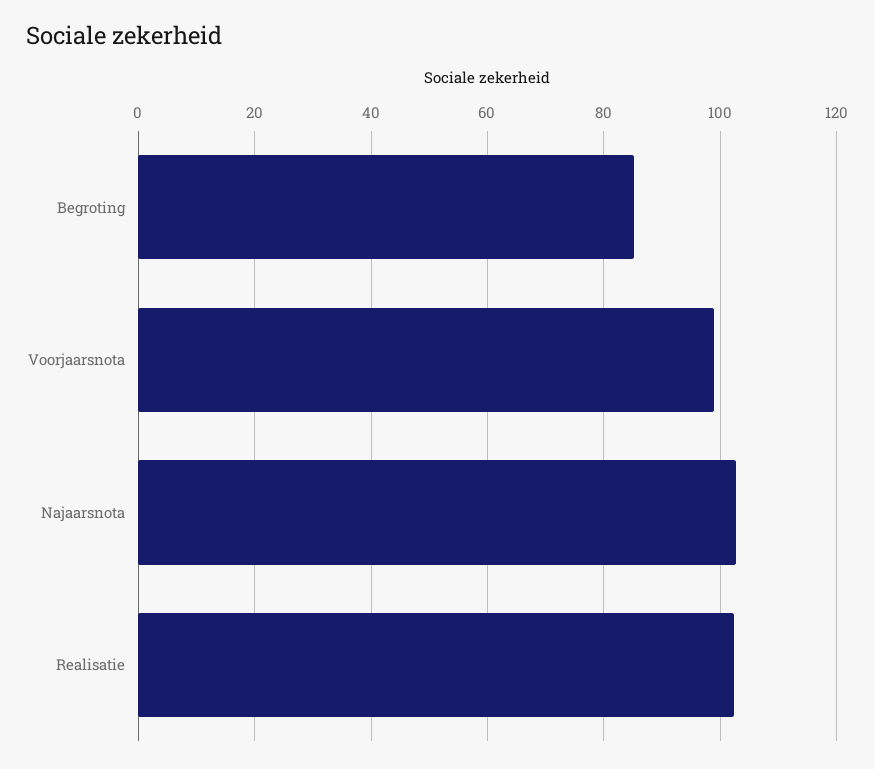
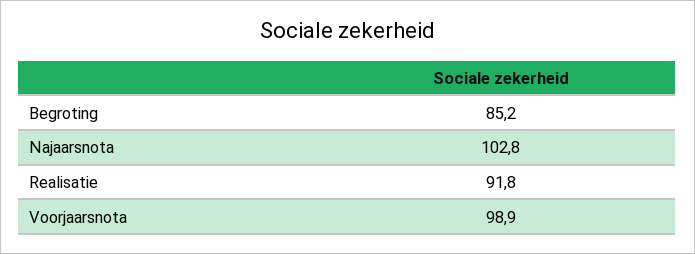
  {
    "Begroting": 85.2,
    "Voorjaarsnota": 98.9,
    "Najaarsnota": 102.8,
-   "Realisatie": 102
+   "Realisatie": 91.8
  }

